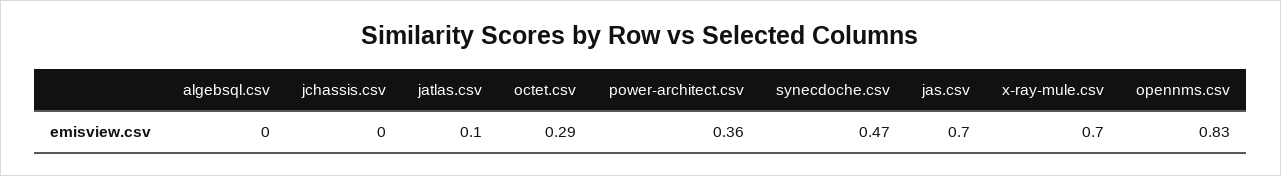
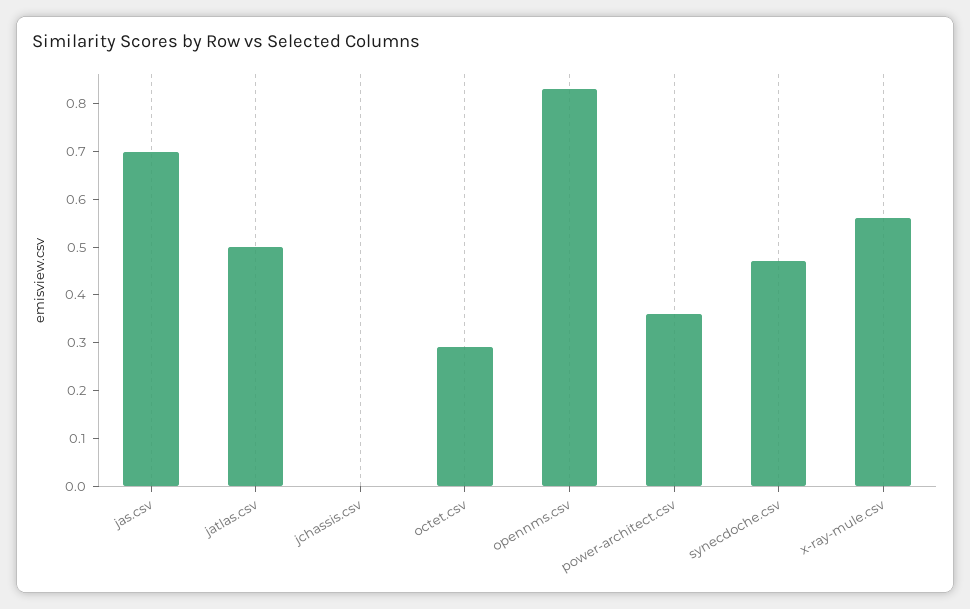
  {
-   "algebsql.csv": 0,
    "jchassis.csv": 0,
-   "jatlas.csv": 0.1,
+   "jatlas.csv": 0.5,
    "octet.csv": 0.29,
    "power-architect.csv": 0.36,
    "synecdoche.csv": 0.47,
    "jas.csv": 0.7,
-   "x-ray-mule.csv": 0.7,
+   "x-ray-mule.csv": 0.55,
    "opennms.csv": 0.83
  }

